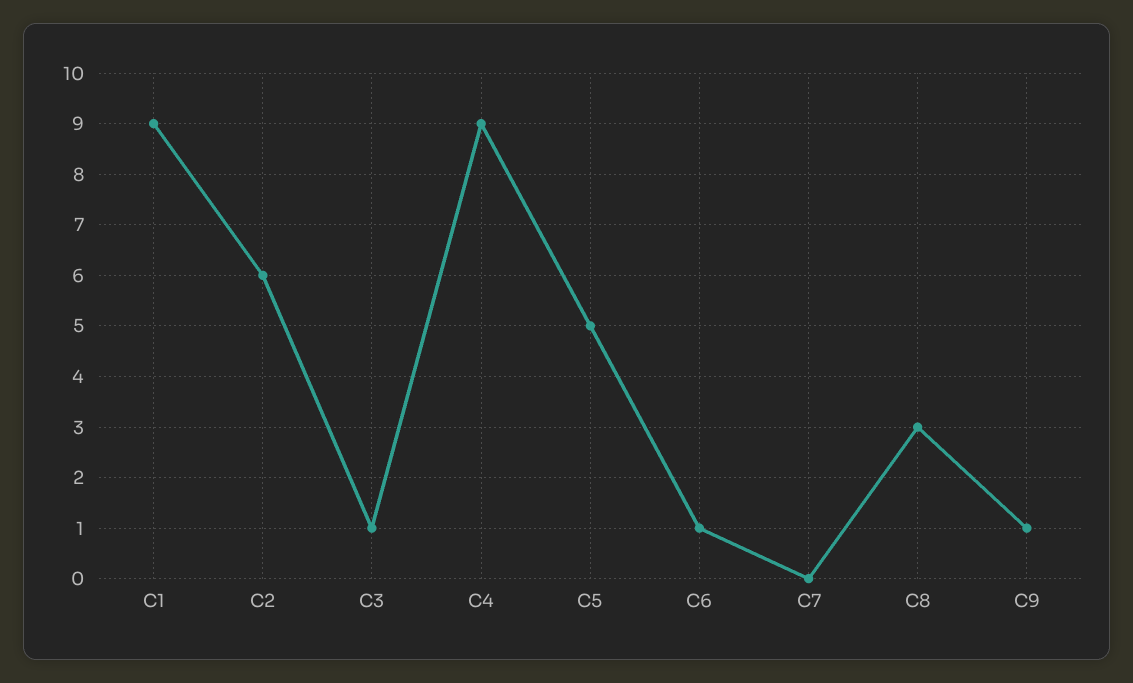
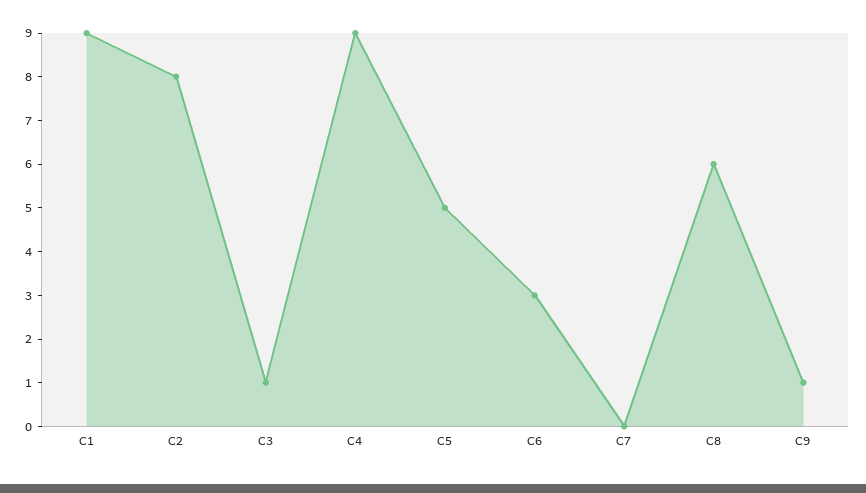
  {
    "C1": 9,
-   "C2": 6,
+   "C2": 8,
    "C3": 1,
    "C4": 9,
    "C5": 5,
-   "C6": 1,
+   "C6": 3,
    "C7": 0,
-   "C8": 3,
+   "C8": 6,
    "C9": 1
  }

